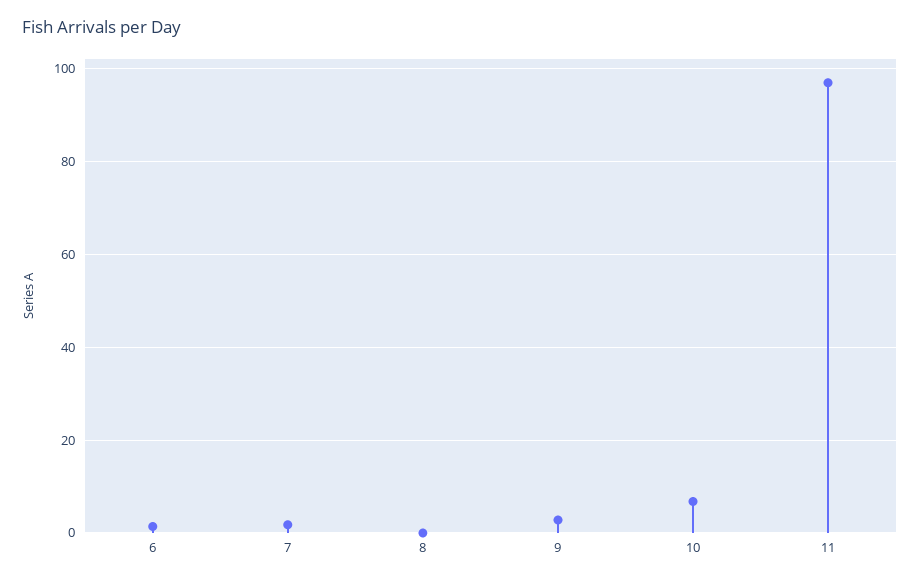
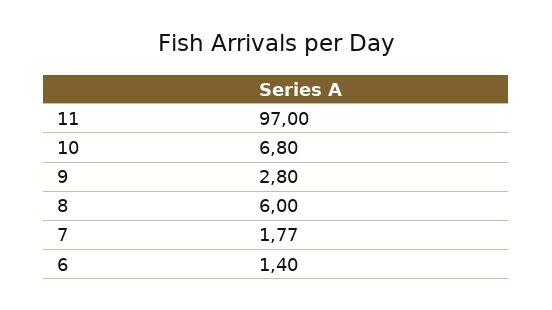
  {
    "6": 1.4,
    "7": 1.77,
-   "8": 0,
+   "8": 6,
    "9": 2.8,
    "10": 6.8,
    "11": 97
  }

